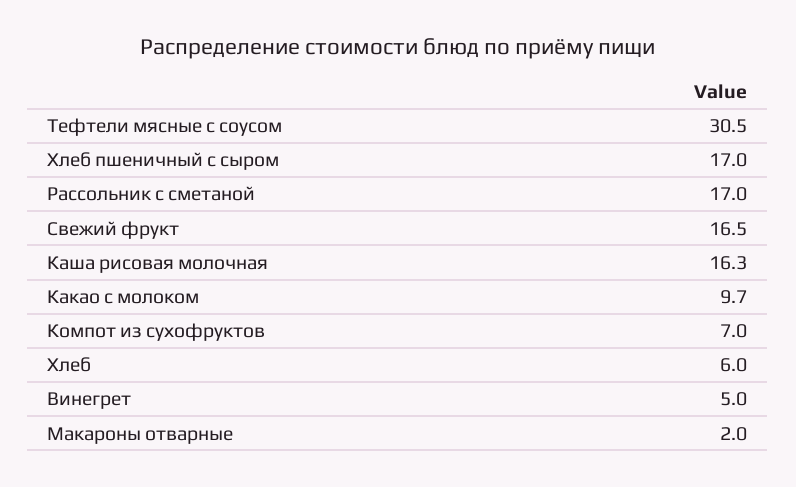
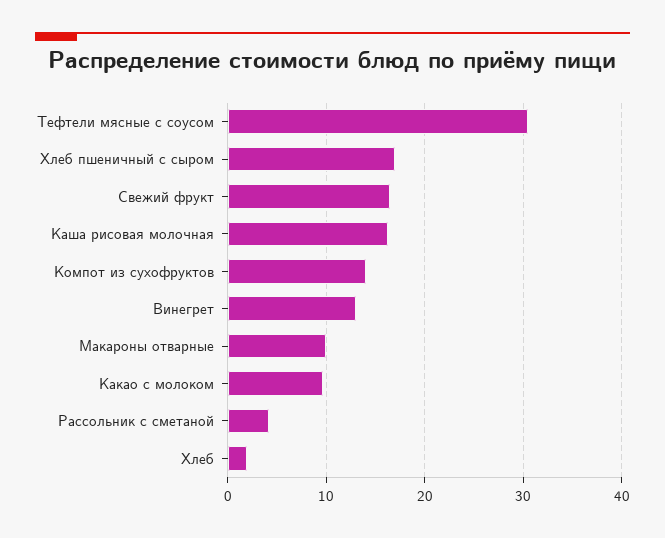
  {
    "Тефтели мясные с соусом": 30.5,
    "Хлеб пшеничный с сыром": 17,
-   "Рассольник с сметаной": 17,
+   "Рассольник с сметаной": 4,
    "Свежий фрукт": 16.5,
    "Каша рисовая молочная": 16.3,
    "Какао с молоком": 9.7,
-   "Компот из сухофруктов": 7,
+   "Компот из сухофруктов": 14,
-   "Хлеб": 6,
+   "Хлеб": 2,
-   "Винегрет": 5,
+   "Винегрет": 13,
-   "Макароны отварные": 2
+   "Макароны отварные": 10
  }

